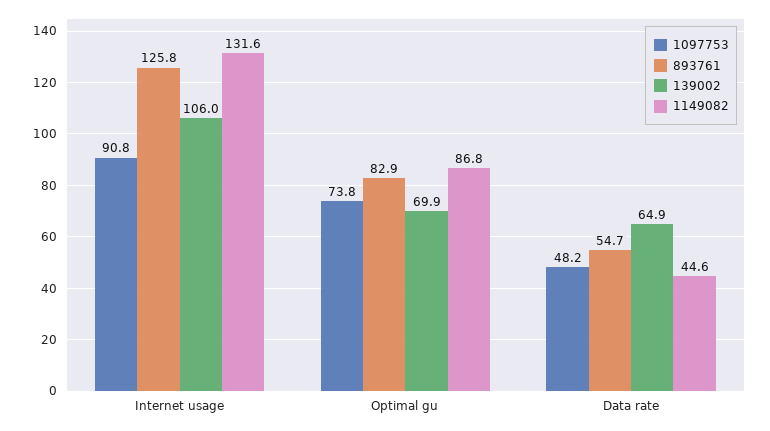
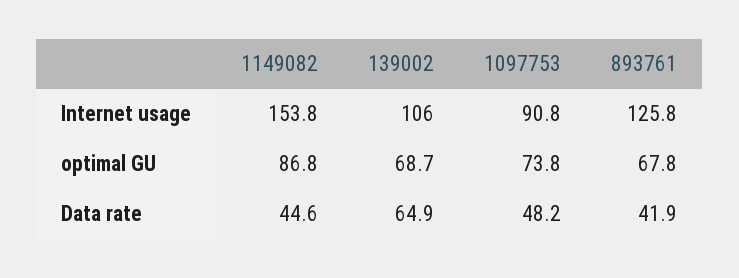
  {
    "1097753": {
      "Internet usage": 90.8,
      "Optimal gu": 73.8,
      "Data rate": 48.2
    },
    "893761": {
      "Internet usage": 125.8,
-     "Optimal gu": 82.9,
+     "Optimal gu": 67.8,
-     "Data rate": 54.7
+     "Data rate": 41.9
    },
    "139002": {
      "Internet usage": 106,
-     "Optimal gu": 69.9,
+     "Optimal gu": 68.7,
      "Data rate": 64.9
    },
    "1149082": {
-     "Internet usage": 131.6,
+     "Internet usage": 153.8,
      "Optimal gu": 86.8,
      "Data rate": 44.6
    }
  }

